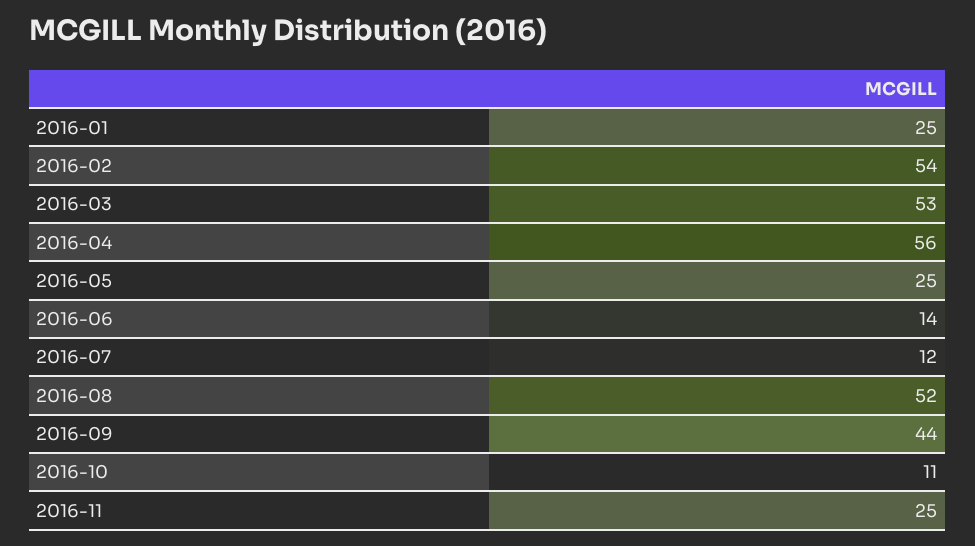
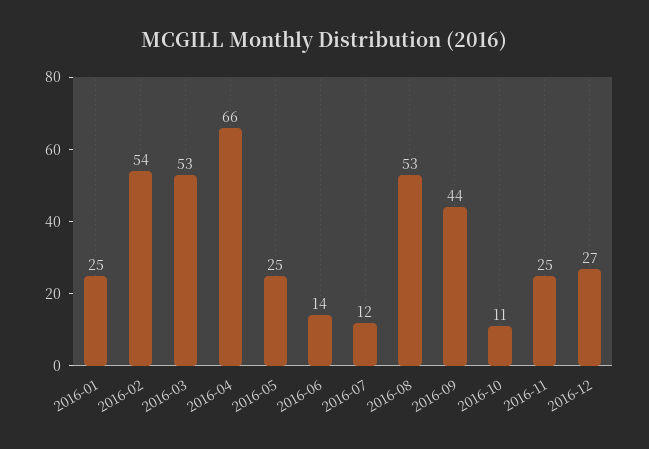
  {
    "2016-01": 25,
    "2016-02": 54,
    "2016-03": 53,
-   "2016-04": 56,
+   "2016-04": 66,
    "2016-05": 25,
    "2016-06": 14,
    "2016-07": 12,
-   "2016-08": 52,
+   "2016-08": 53,
    "2016-09": 44,
    "2016-10": 11,
-   "2016-11": 25
+   "2016-11": 25,
+   "2016-12": 27
  }

